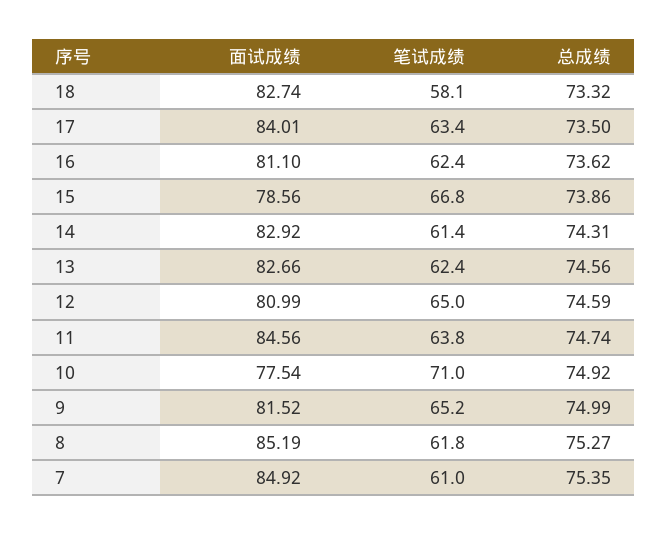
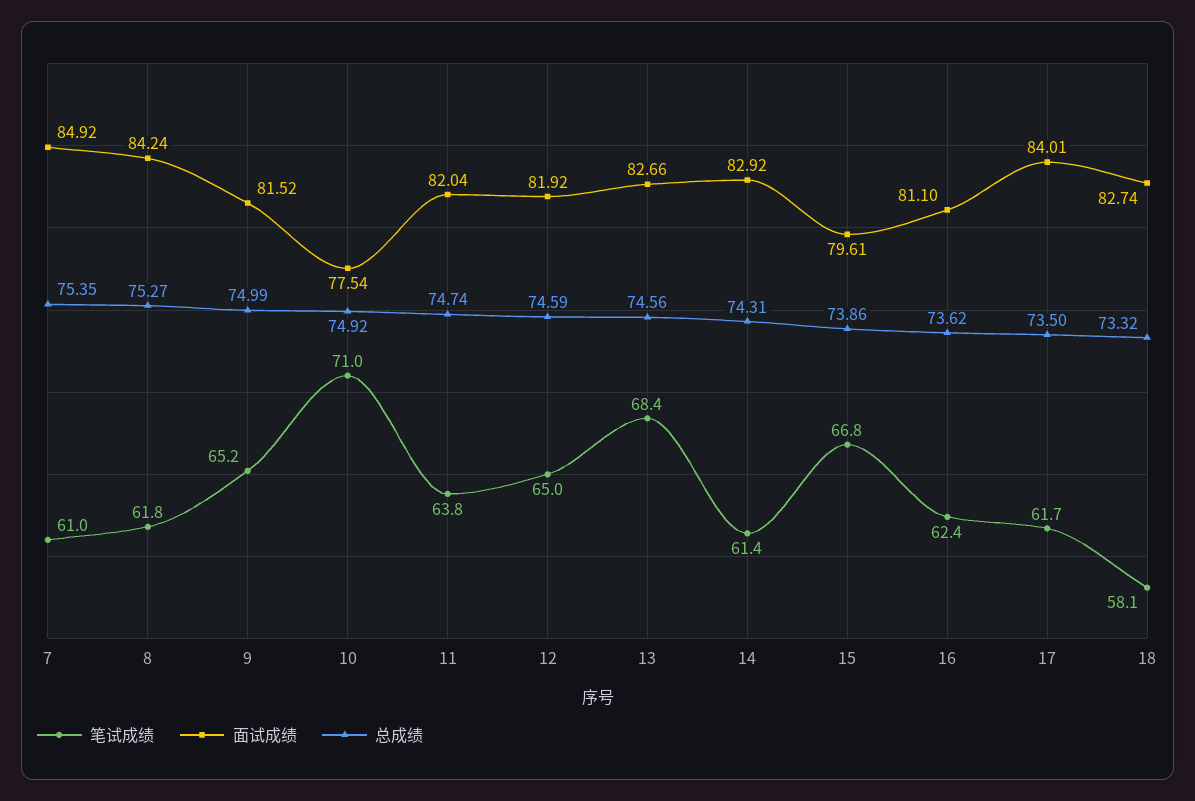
  {
    "面试成绩": {
      "18": 82.74,
      "17": 84.01,
      "16": 81.1,
-     "15": 78.56,
+     "15": 79.61,
      "14": 82.92,
      "13": 82.66,
-     "12": 80.99,
+     "12": 81.92,
-     "11": 84.56,
+     "11": 82.04,
      "10": 77.54,
      "9": 81.52,
-     "8": 85.19,
+     "8": 84.24,
      "7": 84.92
    },
    "笔试成绩": {
      "18": 58.1,
-     "17": 63.4,
+     "17": 61.7,
      "16": 62.4,
      "15": 66.8,
      "14": 61.4,
-     "13": 62.4,
+     "13": 68.4,
      "12": 65,
      "11": 63.8,
      "10": 71,
      "9": 65.2,
      "8": 61.8,
      "7": 61
    },
    "总成绩": {
      "18": 73.32,
      "17": 73.5,
      "16": 73.62,
      "15": 73.86,
      "14": 74.31,
      "13": 74.56,
      "12": 74.59,
      "11": 74.74,
      "10": 74.92,
      "9": 74.99,
      "8": 75.27,
      "7": 75.35
    }
  }

